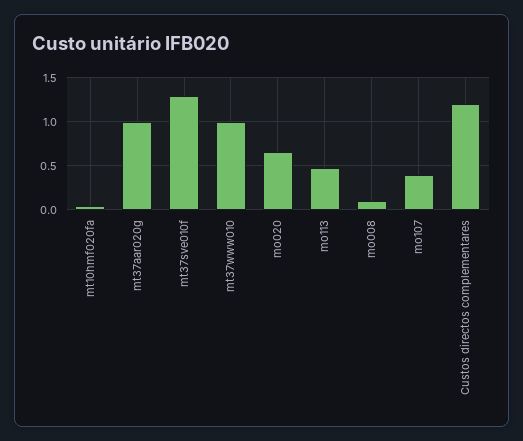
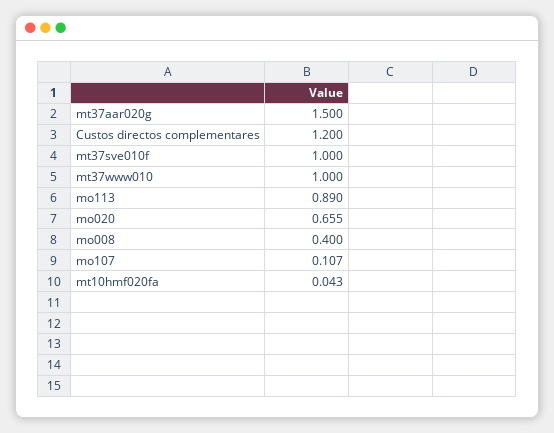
  {
    "mt10hmf020fa": 0.043,
-   "mt37aar020g": 1,
+   "mt37aar020g": 1.5,
-   "mt37sve010f": 1.3,
+   "mt37sve010f": 1,
    "mt37www010": 1,
    "mo020": 0.655,
-   "mo113": 0.5,
+   "mo113": 0.89,
-   "mo008": 0.1,
+   "mo008": 0.4,
-   "mo107": 0.4,
+   "mo107": 0.107,
    "Custos directos complementares": 1.2
  }

